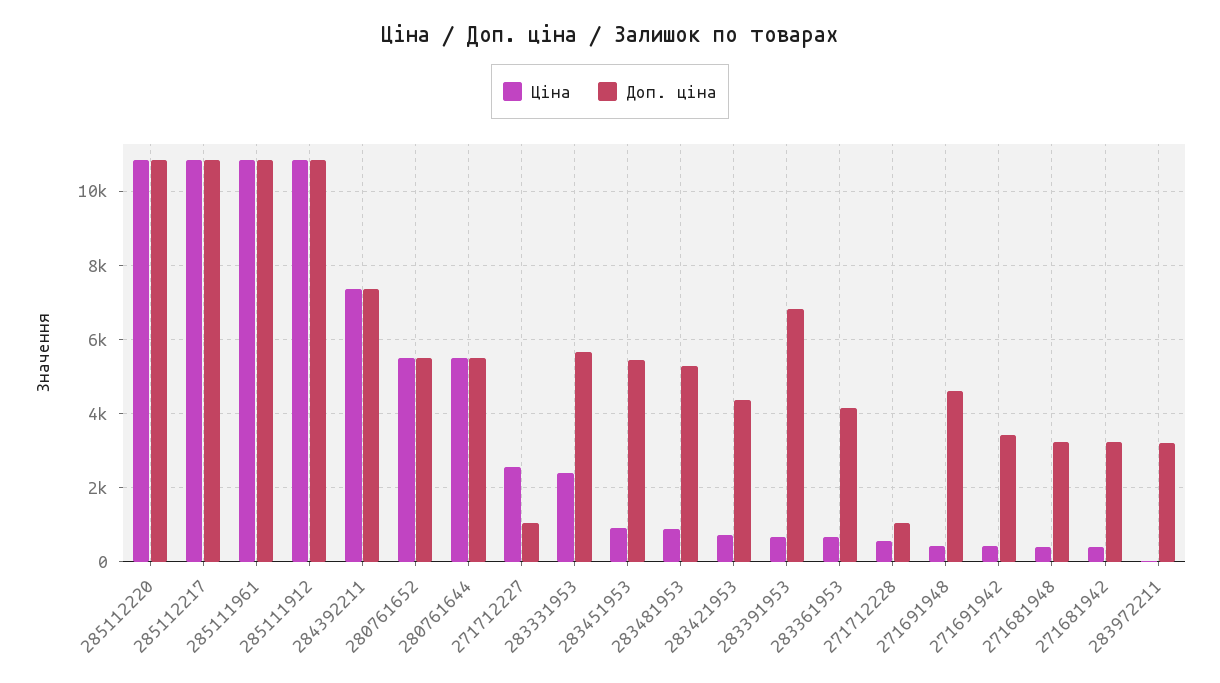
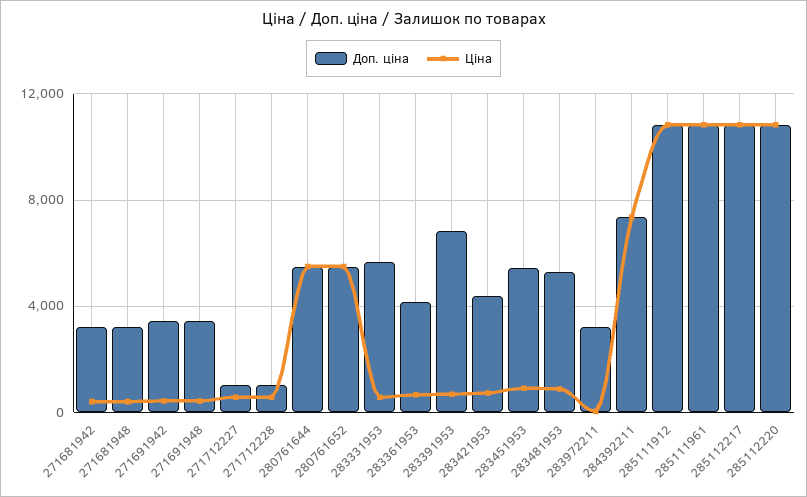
  {
    "Ціна": {
      "285112220": 10800,
      "285112217": 10800,
      "285111961": 10800,
      "285111912": 10800,
      "284392211": 7400,
      "280761652": 5400,
      "280761644": 5400,
-     "271712227": 2600,
+     "271712227": 500,
-     "283331953": 2400,
+     "283331953": 500,
      "283451953": 1000,
      "283481953": 800,
      "283421953": 800,
      "283391953": 600,
      "283361953": 600,
      "271712228": 600,
      "271691948": 400,
      "271691942": 400,
      "271681948": 400,
      "271681942": 400,
      "283972211": 0
    },
    "Доп. ціна": {
      "285112220": 10800,
      "285112217": 10800,
      "285111961": 10800,
      "285111912": 10800,
      "284392211": 7400,
      "280761652": 5400,
      "280761644": 5400,
      "271712227": 1000,
      "283331953": 5600,
      "283451953": 5400,
      "283481953": 5200,
      "283421953": 4400,
      "283391953": 6800,
      "283361953": 4200,
      "271712228": 1000,
-     "271691948": 4600,
+     "271691948": 3500,
      "271691942": 3400,
      "271681948": 3200,
      "271681942": 3200,
      "283972211": 3200
    }
  }

